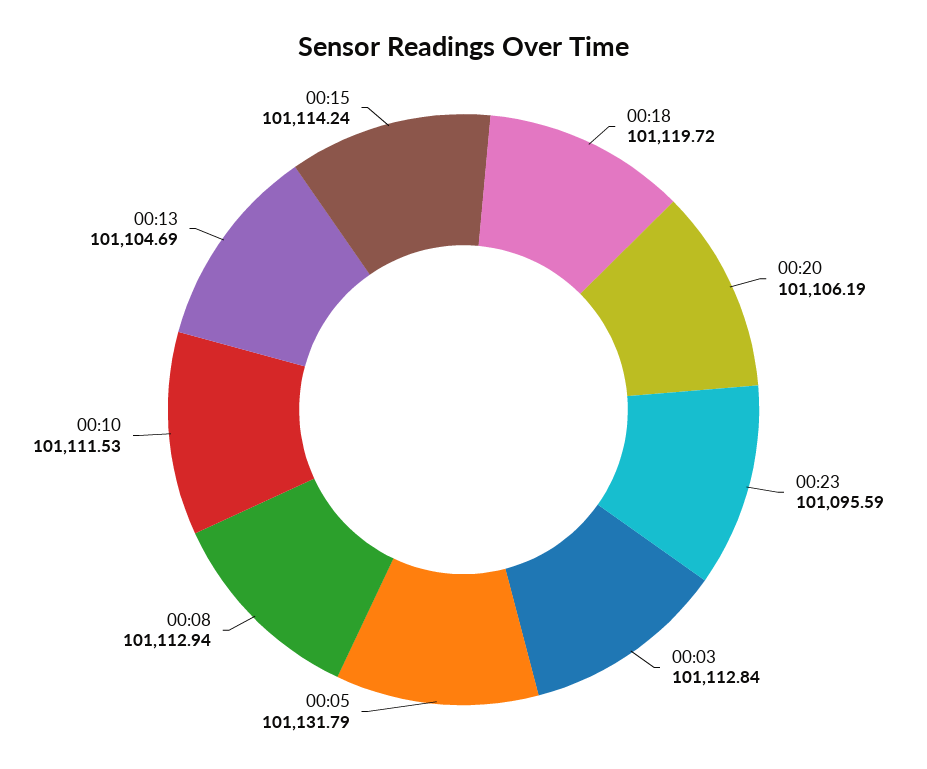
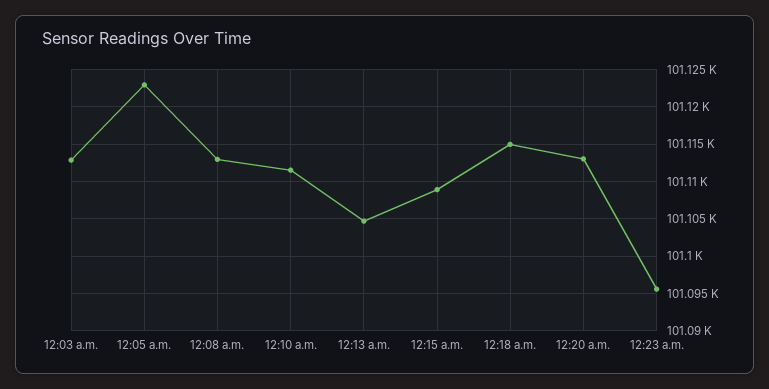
  {
-   "00:18": 101119.72,
+   "00:18": 101115,
-   "00:20": 101106.19,
+   "00:20": 101113,
    "00:23": 101095.59,
    "00:03": 101112.84,
-   "00:05": 101131.79,
+   "00:05": 101123,
    "00:08": 101112.94,
    "00:10": 101111.53,
    "00:13": 101104.69,
-   "00:15": 101114.24
+   "00:15": 101109
  }

